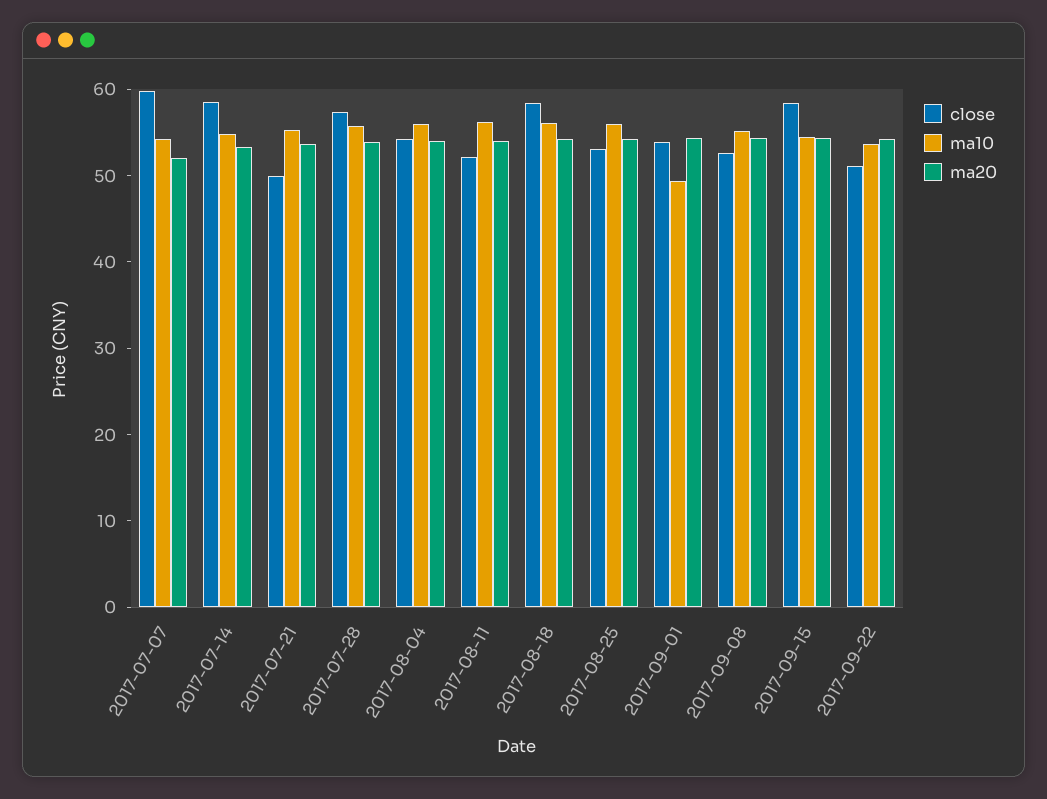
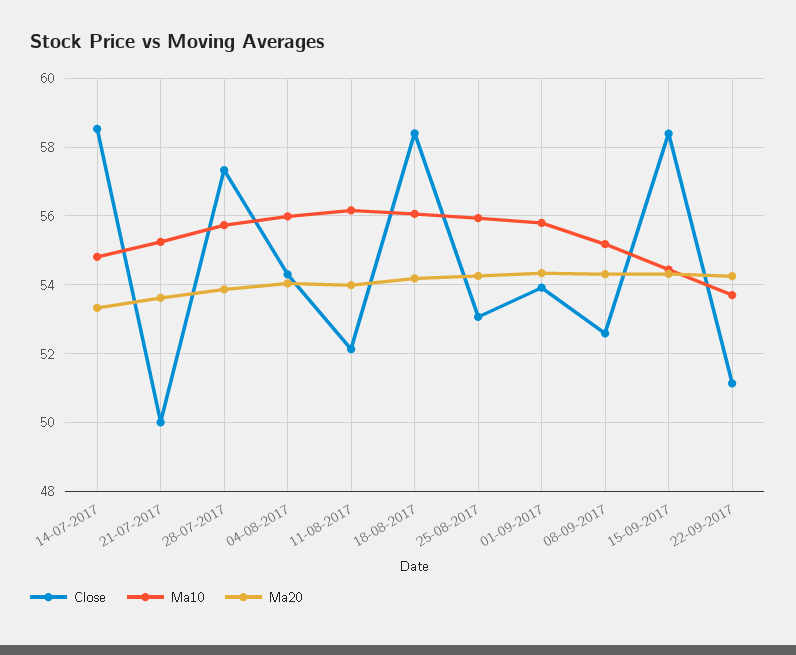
  {
    "close": {
-     "2017-07-07": 60,
      "2017-07-14": 58.6,
      "2017-07-21": 50,
      "2017-07-28": 57.4,
      "2017-08-04": 54.4,
      "2017-08-11": 52.2,
      "2017-08-18": 58.4,
      "2017-08-25": 53,
      "2017-09-01": 54,
      "2017-09-08": 52.6,
      "2017-09-15": 58.4,
      "2017-09-22": 51.2
    },
    "ma10": {
-     "2017-07-07": 54,
      "2017-07-14": 54.8,
      "2017-07-21": 55.2,
      "2017-07-28": 55.8,
      "2017-08-04": 56,
      "2017-08-11": 56.2,
      "2017-08-18": 56,
      "2017-08-25": 56,
-     "2017-09-01": 50,
+     "2017-09-01": 55.8,
      "2017-09-08": 55.2,
      "2017-09-15": 54.4,
      "2017-09-22": 53.8
    },
    "ma20": {
-     "2017-07-07": 52,
      "2017-07-14": 53.4,
      "2017-07-21": 53.6,
      "2017-07-28": 53.8,
      "2017-08-04": 54,
      "2017-08-11": 54,
      "2017-08-18": 54.2,
      "2017-08-25": 54.2,
      "2017-09-01": 54.4,
      "2017-09-08": 54.4,
      "2017-09-15": 54.4,
      "2017-09-22": 54.2
    }
  }

